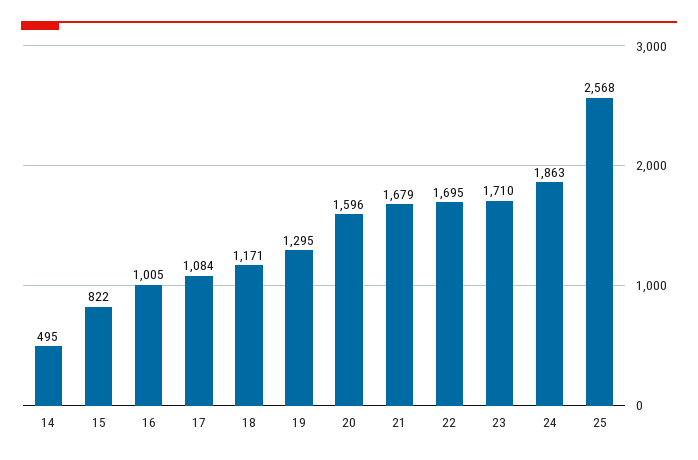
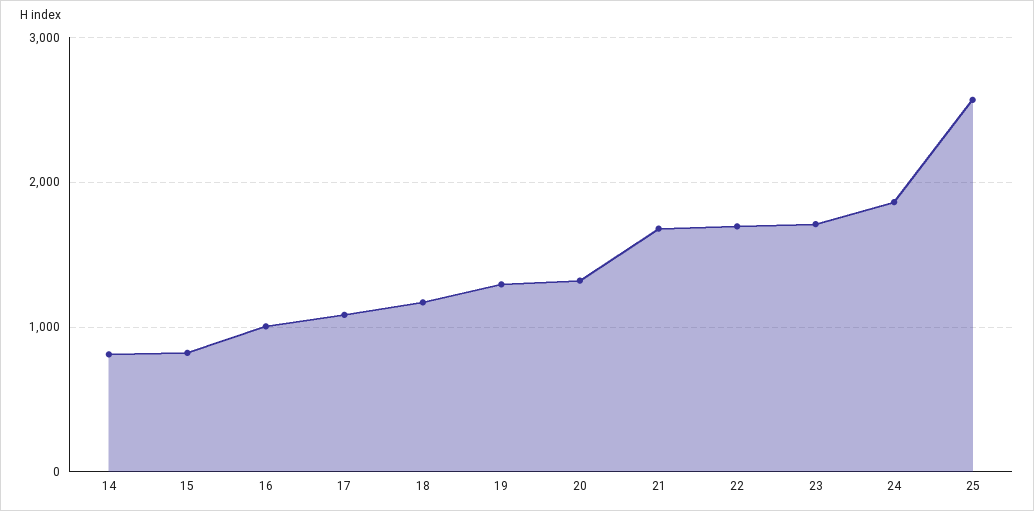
  {
-   "14": 495,
+   "14": 800,
    "15": 822,
    "16": 1005,
    "17": 1084,
    "18": 1171,
    "19": 1295,
-   "20": 1596,
+   "20": 1300,
    "21": 1679,
    "22": 1695,
    "23": 1710,
    "24": 1863,
    "25": 2568
  }

